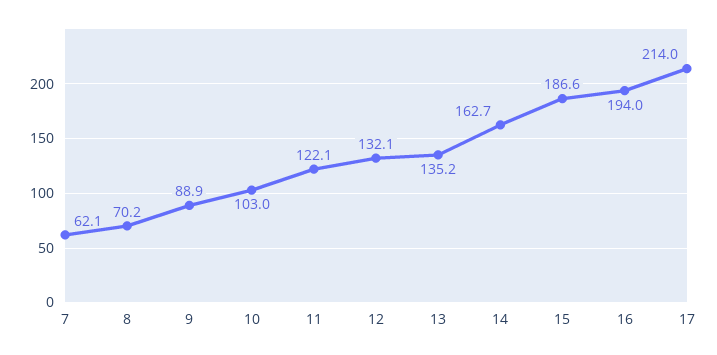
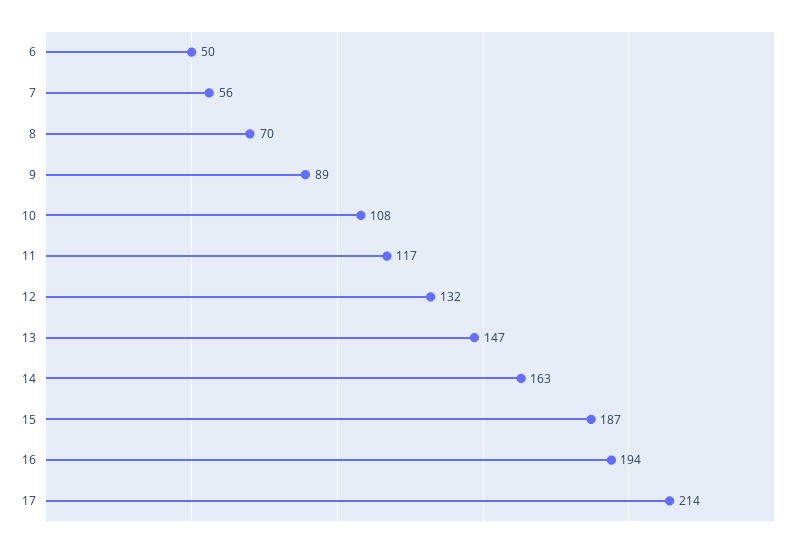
  {
-   "7": 62.1,
+   "7": 56,
    "8": 70.2,
    "9": 88.9,
-   "10": 103,
+   "10": 108,
-   "11": 122.1,
+   "11": 117,
    "12": 132.1,
-   "13": 135.2,
+   "13": 147,
    "14": 162.7,
    "15": 186.6,
    "16": 194,
-   "17": 214
+   "17": 214,
+   "6": 50
  }

